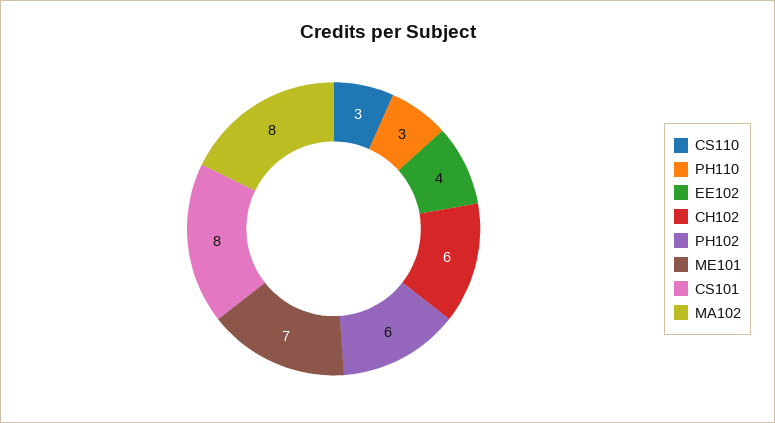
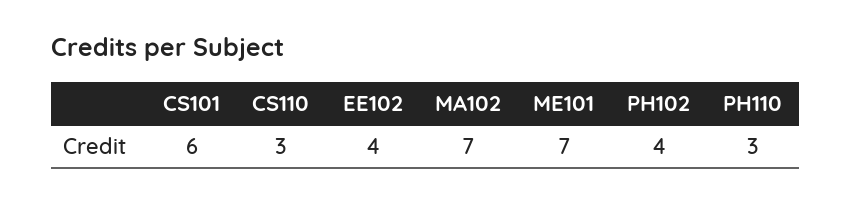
  {
    "CS110": 3,
    "PH110": 3,
    "EE102": 4,
-   "CH102": 6,
-   "PH102": 6,
+   "PH102": 4,
    "ME101": 7,
-   "CS101": 8,
+   "CS101": 6,
-   "MA102": 8
+   "MA102": 7
  }

